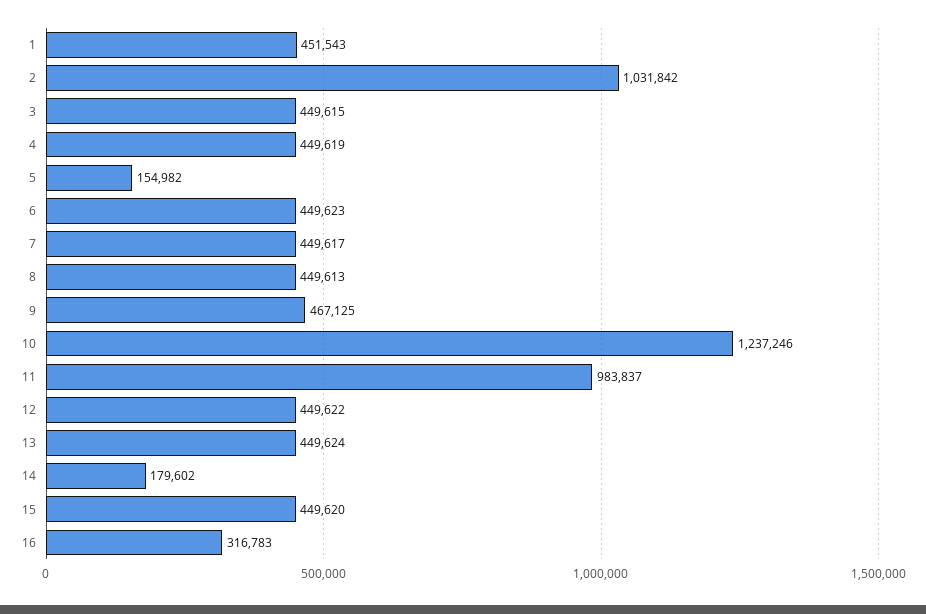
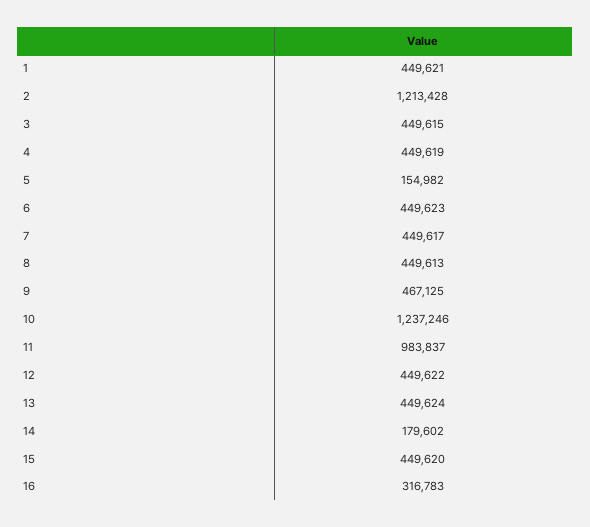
  {
-   "1": 451543,
+   "1": 449621,
-   "2": 1031842,
+   "2": 1213428,
    "3": 449615,
    "4": 449619,
    "5": 154982,
    "6": 449623,
    "7": 449617,
    "8": 449613,
    "9": 467125,
    "10": 1237246,
    "11": 983837,
    "12": 449622,
    "13": 449624,
    "14": 179602,
    "15": 449620,
    "16": 316783
  }

